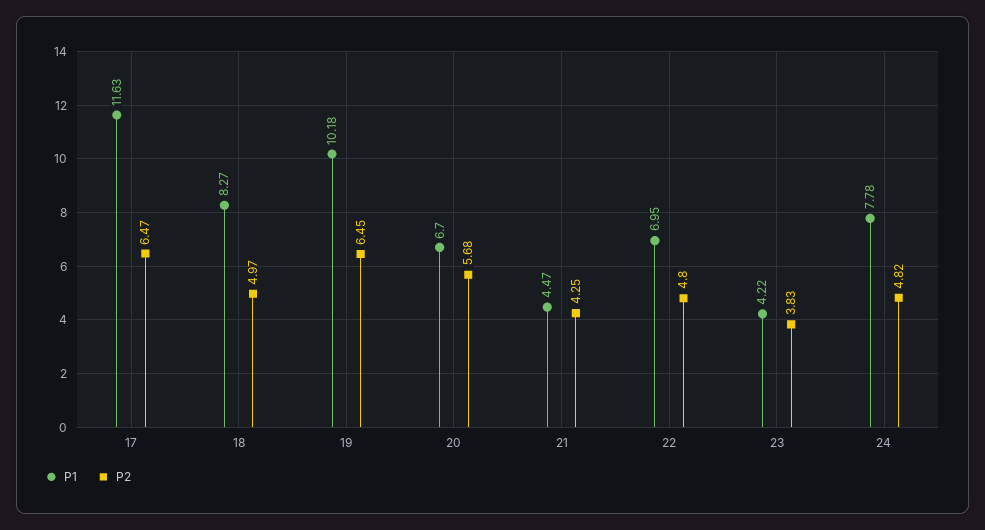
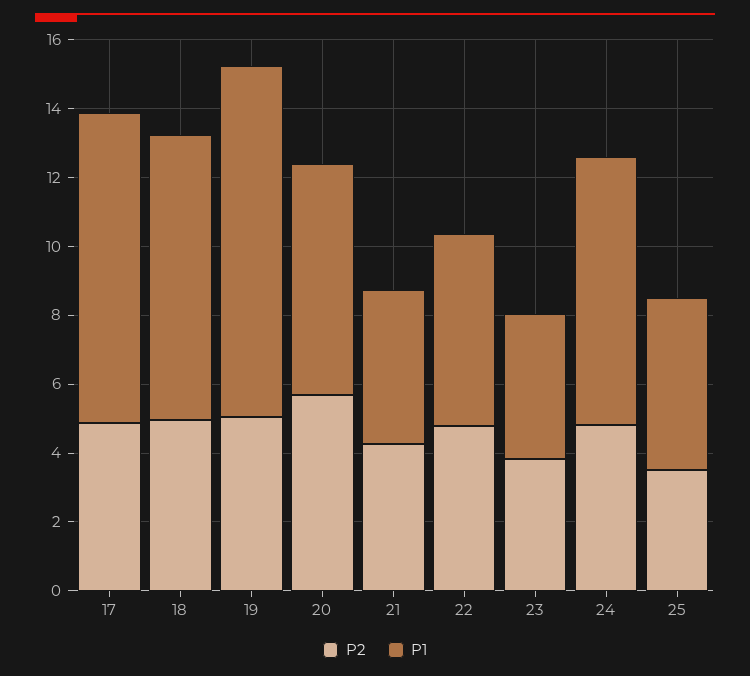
  {
    "P1": {
-     "17": 11.63,
+     "17": 9,
      "18": 8.27,
      "19": 10.18,
      "20": 6.7,
      "21": 4.47,
-     "22": 6.95,
+     "22": 5.5,
      "23": 4.22,
-     "24": 7.78
+     "24": 7.78,
+     "25": 5
    },
    "P2": {
-     "17": 6.47,
+     "17": 5,
      "18": 4.97,
-     "19": 6.45,
+     "19": 5,
      "20": 5.68,
      "21": 4.25,
      "22": 4.8,
      "23": 3.83,
-     "24": 4.82
+     "24": 4.82,
+     "25": 3.5
    }
  }

